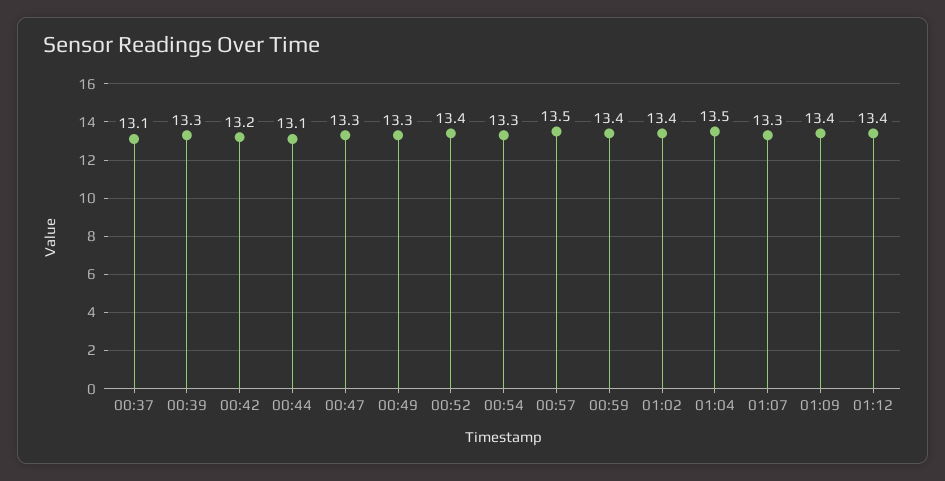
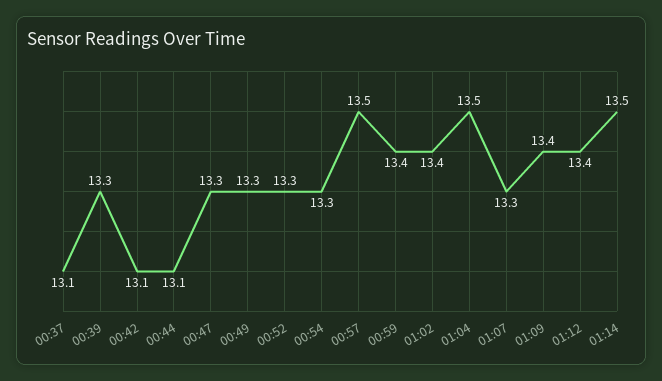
  {
    "00:37": 13.1,
    "00:39": 13.3,
-   "00:42": 13.2,
+   "00:42": 13.1,
    "00:44": 13.1,
    "00:47": 13.3,
    "00:49": 13.3,
-   "00:52": 13.4,
+   "00:52": 13.3,
    "00:54": 13.3,
    "00:57": 13.5,
    "00:59": 13.4,
    "01:02": 13.4,
    "01:04": 13.5,
    "01:07": 13.3,
    "01:09": 13.4,
-   "01:12": 13.4
+   "01:12": 13.4,
+   "01:14": 13.5
  }

